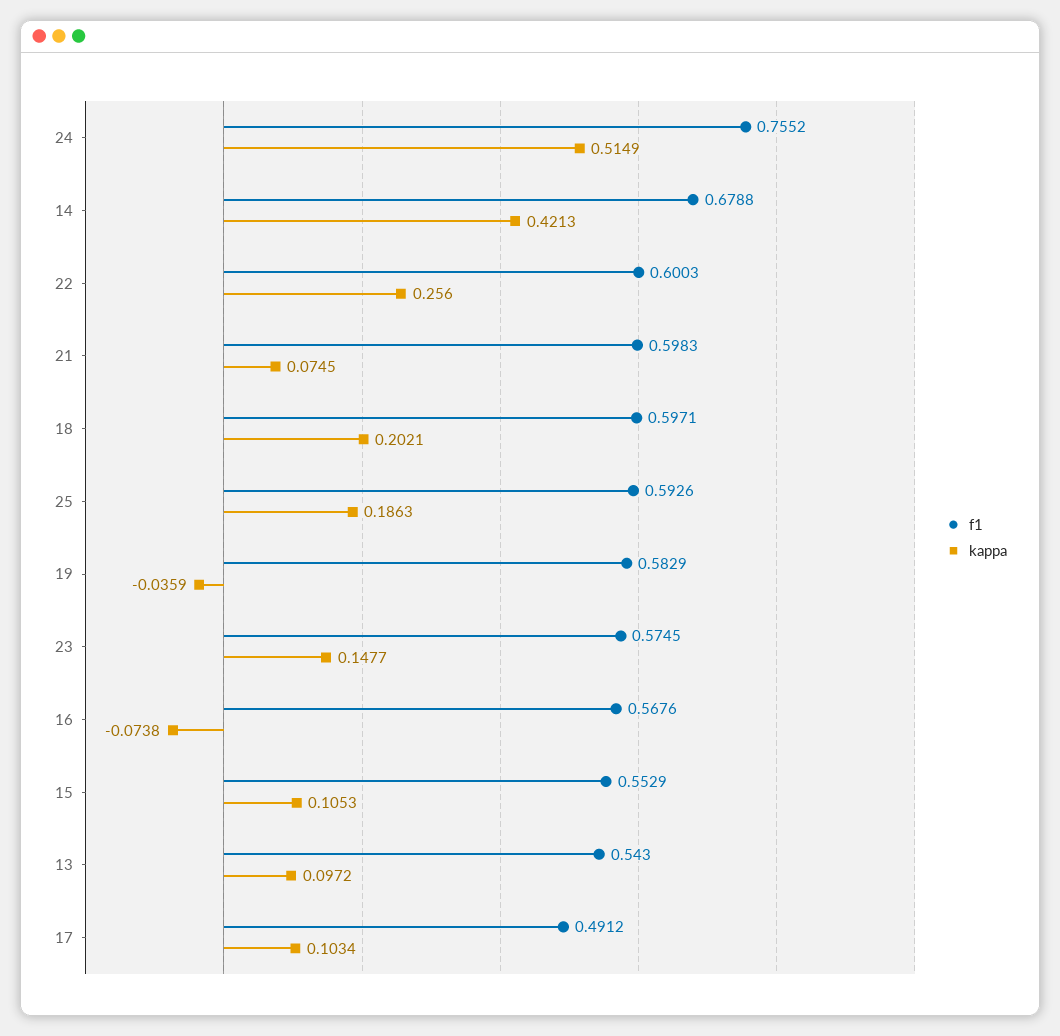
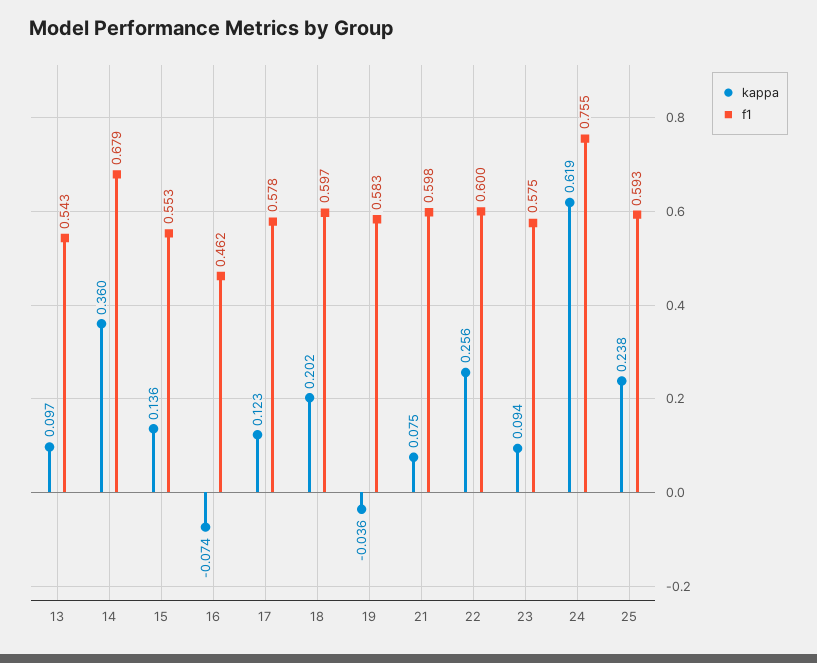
  {
    "f1": {
      "24": 0.7552,
      "14": 0.6788,
      "22": 0.6003,
      "21": 0.5983,
      "18": 0.5971,
      "25": 0.5926,
      "19": 0.5829,
      "23": 0.5745,
-     "16": 0.5676,
+     "16": 0.462,
      "15": 0.5529,
      "13": 0.543,
-     "17": 0.4912
+     "17": 0.578
    },
    "kappa": {
-     "24": 0.5149,
+     "24": 0.619,
-     "14": 0.4213,
+     "14": 0.36,
      "22": 0.256,
      "21": 0.0745,
      "18": 0.2021,
-     "25": 0.1863,
+     "25": 0.238,
      "19": -0.0359,
-     "23": 0.1477,
+     "23": 0.094,
      "16": -0.0738,
-     "15": 0.1053,
+     "15": 0.136,
      "13": 0.0972,
-     "17": 0.1034
+     "17": 0.123
    }
  }

